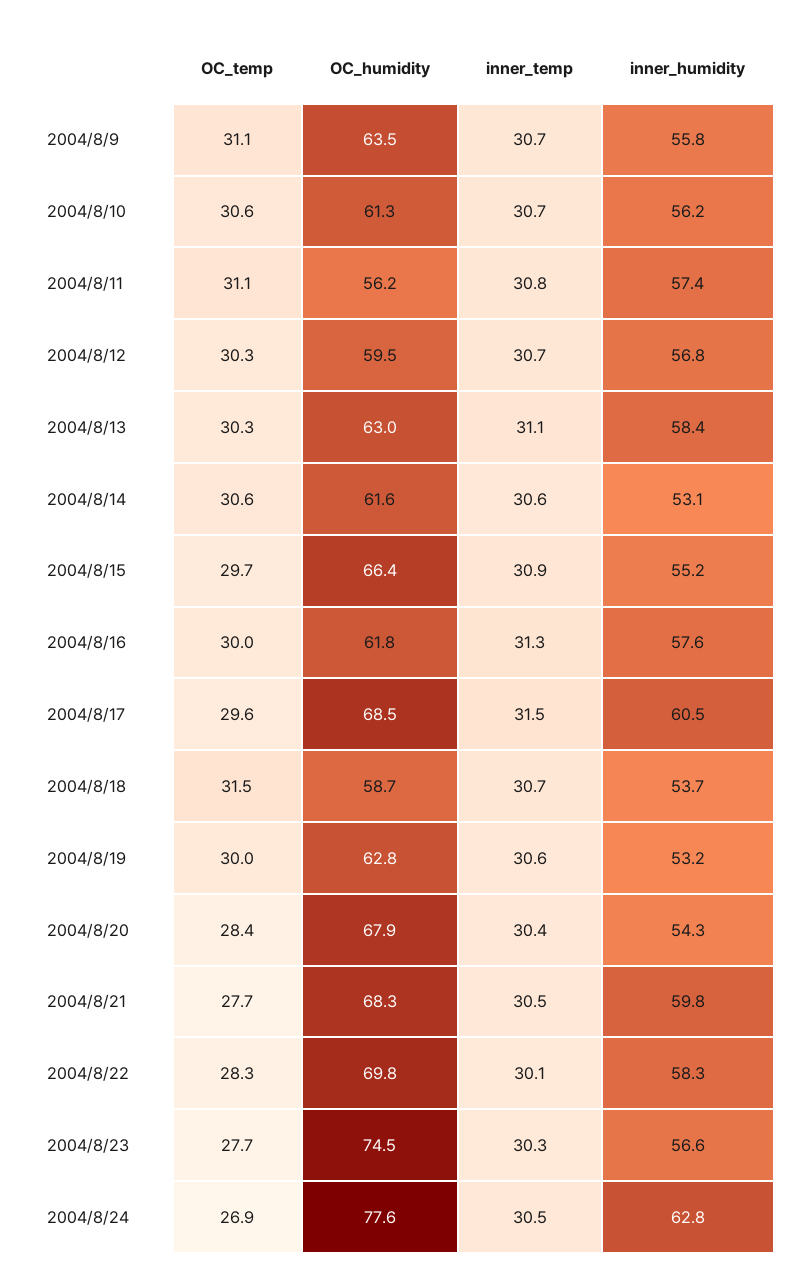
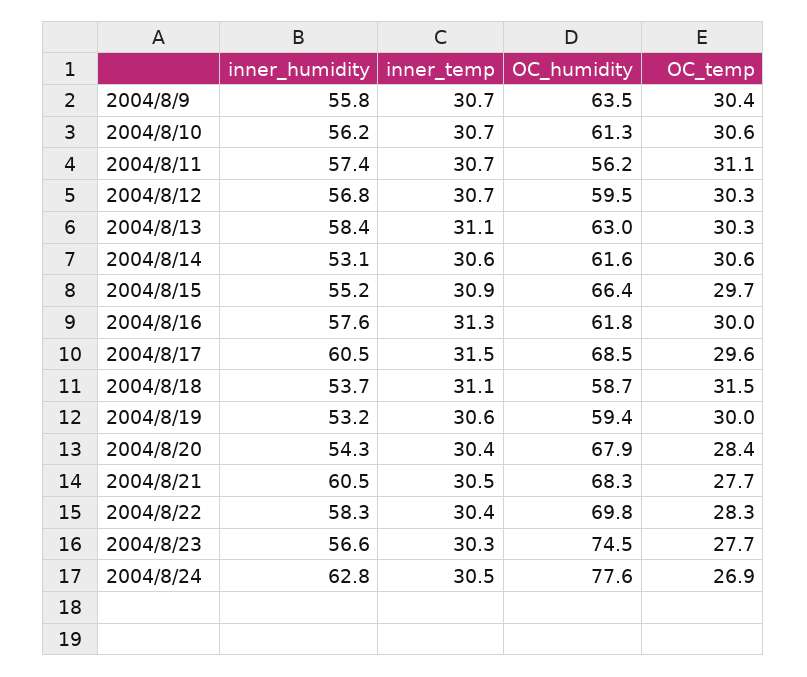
  {
    "OC_temp": {
-     "2004/8/9": 31.1,
+     "2004/8/9": 30.4,
      "2004/8/10": 30.6,
      "2004/8/11": 31.1,
      "2004/8/12": 30.3,
      "2004/8/13": 30.3,
      "2004/8/14": 30.6,
      "2004/8/15": 29.7,
      "2004/8/16": 30,
      "2004/8/17": 29.6,
      "2004/8/18": 31.5,
      "2004/8/19": 30,
      "2004/8/20": 28.4,
      "2004/8/21": 27.7,
      "2004/8/22": 28.3,
      "2004/8/23": 27.7,
      "2004/8/24": 26.9
    },
    "OC_humidity": {
      "2004/8/9": 63.5,
      "2004/8/10": 61.3,
      "2004/8/11": 56.2,
      "2004/8/12": 59.5,
      "2004/8/13": 63,
      "2004/8/14": 61.6,
      "2004/8/15": 66.4,
      "2004/8/16": 61.8,
      "2004/8/17": 68.5,
      "2004/8/18": 58.7,
-     "2004/8/19": 62.8,
+     "2004/8/19": 59.4,
      "2004/8/20": 67.9,
      "2004/8/21": 68.3,
      "2004/8/22": 69.8,
      "2004/8/23": 74.5,
      "2004/8/24": 77.6
    },
    "inner_temp": {
      "2004/8/9": 30.7,
      "2004/8/10": 30.7,
-     "2004/8/11": 30.8,
+     "2004/8/11": 30.7,
      "2004/8/12": 30.7,
      "2004/8/13": 31.1,
      "2004/8/14": 30.6,
      "2004/8/15": 30.9,
      "2004/8/16": 31.3,
      "2004/8/17": 31.5,
-     "2004/8/18": 30.7,
+     "2004/8/18": 31.1,
      "2004/8/19": 30.6,
      "2004/8/20": 30.4,
      "2004/8/21": 30.5,
-     "2004/8/22": 30.1,
+     "2004/8/22": 30.4,
      "2004/8/23": 30.3,
      "2004/8/24": 30.5
    },
    "inner_humidity": {
      "2004/8/9": 55.8,
      "2004/8/10": 56.2,
      "2004/8/11": 57.4,
      "2004/8/12": 56.8,
      "2004/8/13": 58.4,
      "2004/8/14": 53.1,
      "2004/8/15": 55.2,
      "2004/8/16": 57.6,
      "2004/8/17": 60.5,
      "2004/8/18": 53.7,
      "2004/8/19": 53.2,
      "2004/8/20": 54.3,
-     "2004/8/21": 59.8,
+     "2004/8/21": 60.5,
      "2004/8/22": 58.3,
      "2004/8/23": 56.6,
      "2004/8/24": 62.8
    }
  }

